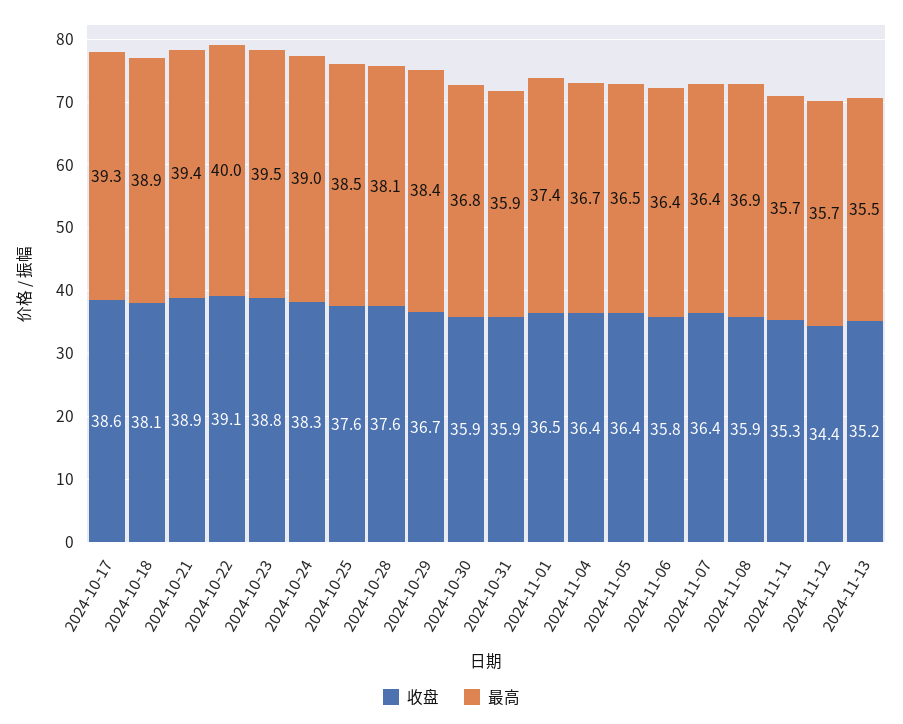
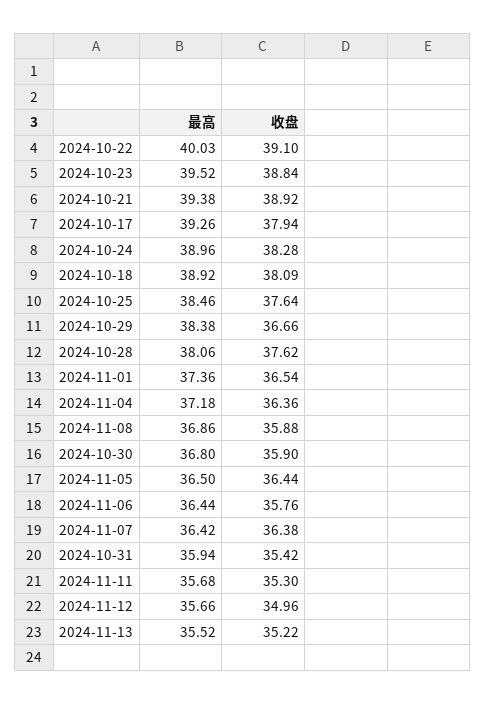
  {
    "收盘": {
-     "2024-10-17": 38.6,
+     "2024-10-17": 37.94,
      "2024-10-18": 38.09,
      "2024-10-21": 38.92,
      "2024-10-22": 39.1,
      "2024-10-23": 38.84,
      "2024-10-24": 38.28,
      "2024-10-25": 37.64,
      "2024-10-28": 37.62,
      "2024-10-29": 36.66,
      "2024-10-30": 35.9,
-     "2024-10-31": 35.9,
+     "2024-10-31": 35.42,
      "2024-11-01": 36.54,
      "2024-11-04": 36.36,
      "2024-11-05": 36.44,
      "2024-11-06": 35.76,
      "2024-11-07": 36.38,
      "2024-11-08": 35.88,
      "2024-11-11": 35.3,
-     "2024-11-12": 34.4,
+     "2024-11-12": 34.96,
      "2024-11-13": 35.22
    },
    "最高": {
      "2024-10-17": 39.26,
      "2024-10-18": 38.92,
      "2024-10-21": 39.38,
      "2024-10-22": 40.03,
      "2024-10-23": 39.52,
      "2024-10-24": 38.96,
      "2024-10-25": 38.46,
      "2024-10-28": 38.06,
      "2024-10-29": 38.38,
      "2024-10-30": 36.8,
      "2024-10-31": 35.94,
      "2024-11-01": 37.36,
-     "2024-11-04": 36.7,
+     "2024-11-04": 37.18,
      "2024-11-05": 36.5,
      "2024-11-06": 36.44,
      "2024-11-07": 36.42,
      "2024-11-08": 36.86,
      "2024-11-11": 35.68,
      "2024-11-12": 35.66,
      "2024-11-13": 35.52
    }
  }

